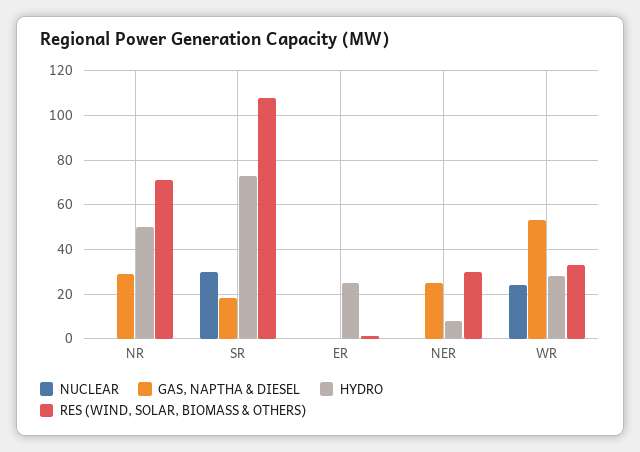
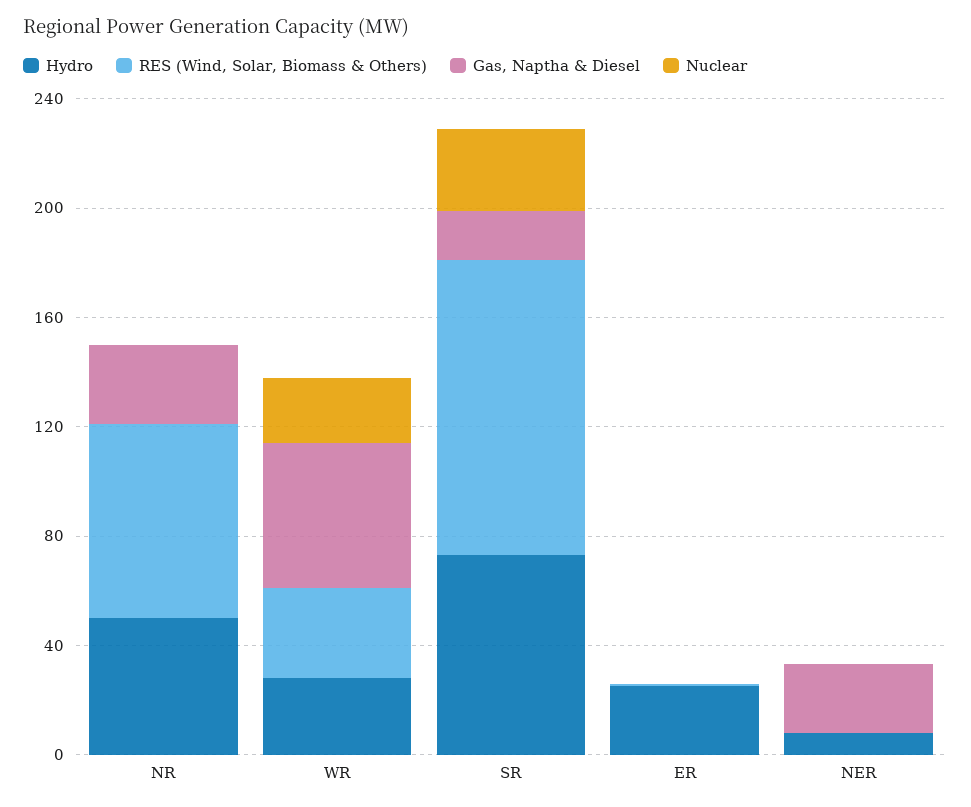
  {
    "NUCLEAR": {
      "NR": 0,
      "SR": 30,
      "ER": 0,
      "NER": 0,
      "WR": 25
    },
    "GAS, NAPTHA & DIESEL": {
      "NR": 30,
      "SR": 20,
      "ER": 0,
      "NER": 25,
      "WR": 55
    },
    "HYDRO": {
      "NR": 50,
      "SR": 75,
      "ER": 25,
      "NER": 10,
      "WR": 30
    },
    "RES (WIND, SOLAR, BIOMASS & OTHERS)": {
      "NR": 70,
      "SR": 110,
      "ER": 0,
-     "NER": 30,
+     "NER": 0,
      "WR": 35
    }
  }

